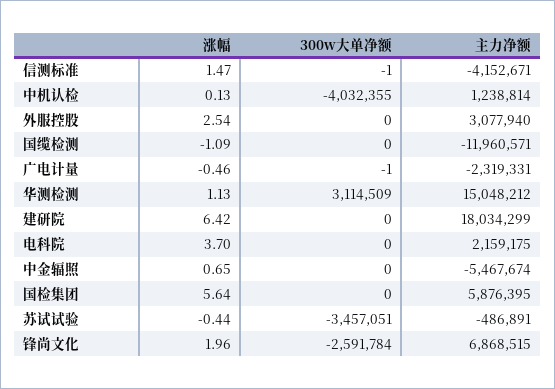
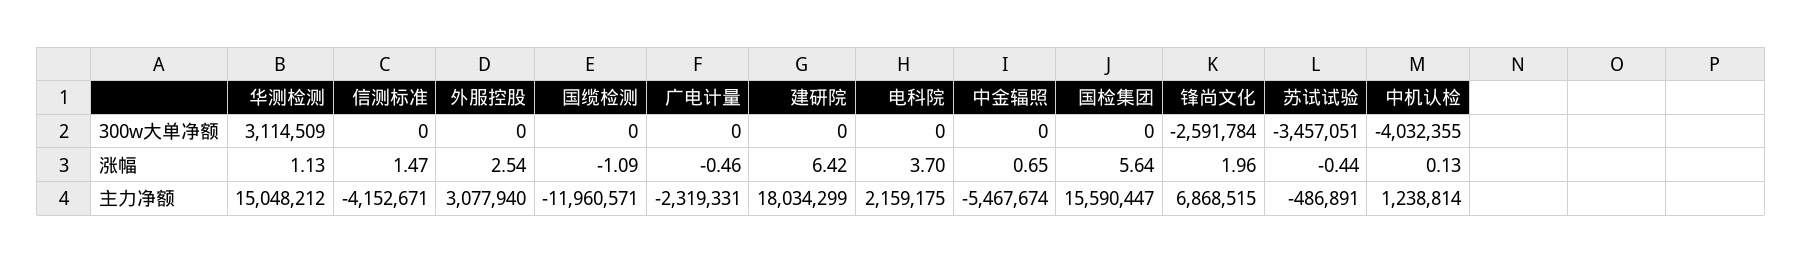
  {
    "涨幅": {
      "信测标准": 1.47,
      "中机认检": 0.13,
      "外服控股": 2.54,
      "国缆检测": -1.09,
      "广电计量": -0.46,
      "华测检测": 1.13,
      "建研院": 6.42,
      "电科院": 3.7,
      "中金辐照": 0.65,
      "国检集团": 5.64,
      "苏试试验": -0.44,
      "锋尚文化": 1.96
    },
    "300w大单净额": {
-     "信测标准": -1,
+     "信测标准": 0,
      "中机认检": -4032355,
      "外服控股": 0,
      "国缆检测": 0,
-     "广电计量": -1,
+     "广电计量": 0,
      "华测检测": 3114509,
      "建研院": 0,
      "电科院": 0,
      "中金辐照": 0,
      "国检集团": 0,
      "苏试试验": -3457051,
      "锋尚文化": -2591784
    },
    "主力净额": {
      "信测标准": -4152671,
      "中机认检": 1238814,
      "外服控股": 3077940,
      "国缆检测": -11960571,
      "广电计量": -2319331,
      "华测检测": 15048212,
      "建研院": 18034299,
      "电科院": 2159175,
      "中金辐照": -5467674,
-     "国检集团": 5876395,
+     "国检集团": 15590447,
      "苏试试验": -486891,
      "锋尚文化": 6868515
    }
  }

